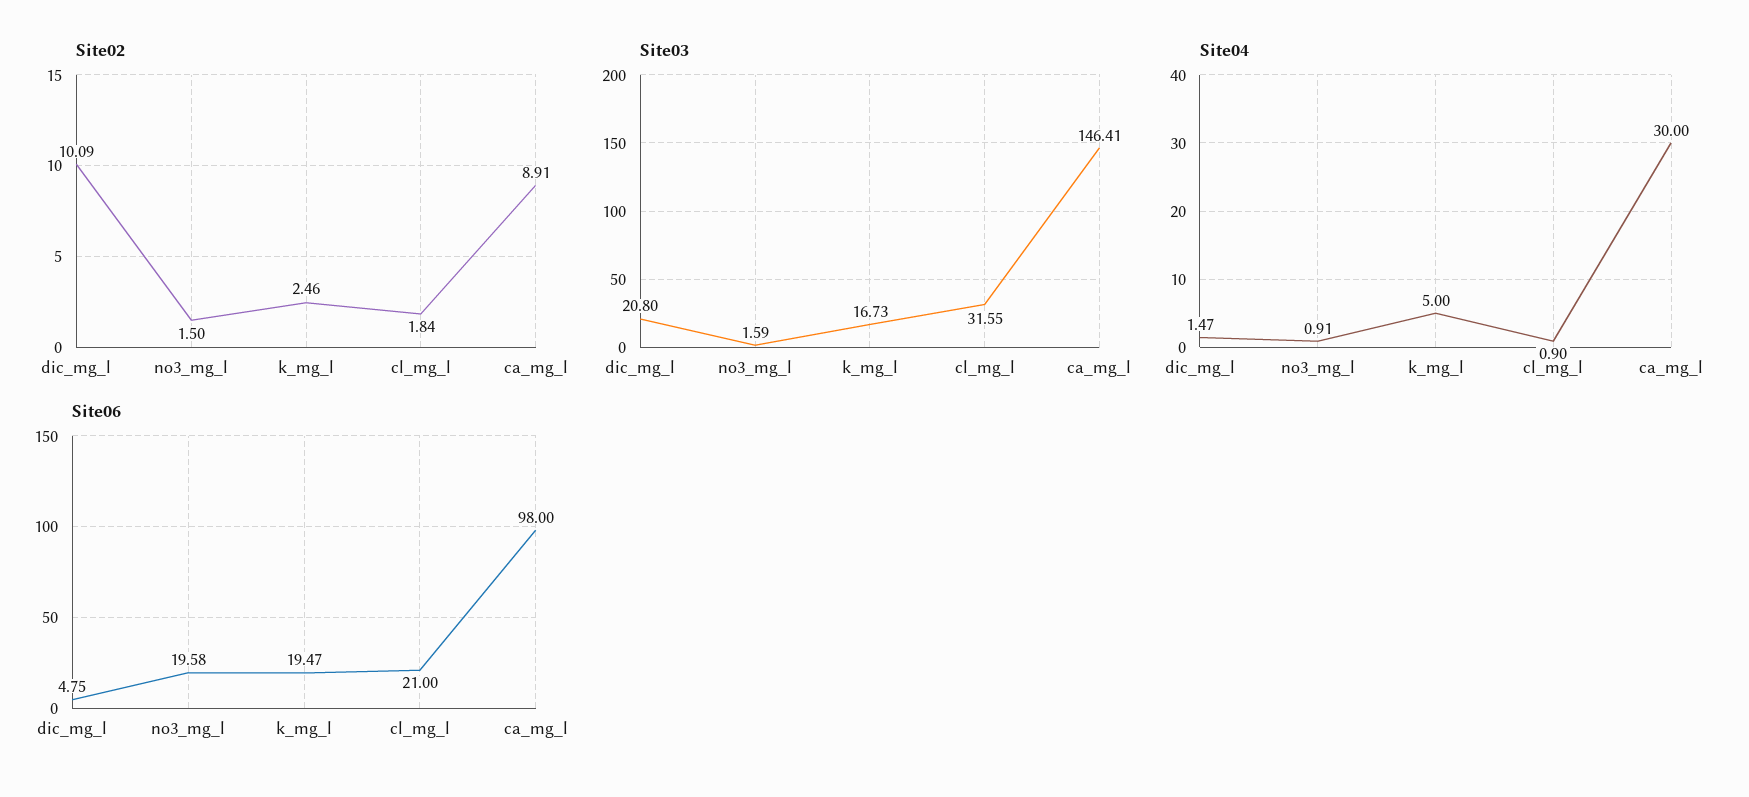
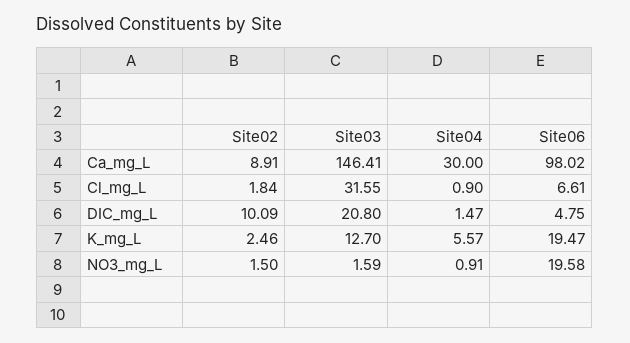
  {
    "Site02": {
      "dic_mg_l": 10.09,
      "no3_mg_l": 1.5,
      "k_mg_l": 2.46,
      "cl_mg_l": 1.84,
      "ca_mg_l": 8.91
    },
    "Site03": {
      "dic_mg_l": 20.8,
      "no3_mg_l": 1.59,
-     "k_mg_l": 16.73,
+     "k_mg_l": 12.7,
      "cl_mg_l": 31.55,
      "ca_mg_l": 146.41
    },
    "Site04": {
      "dic_mg_l": 1.47,
      "no3_mg_l": 0.91,
-     "k_mg_l": 5,
+     "k_mg_l": 5.57,
      "cl_mg_l": 0.9,
      "ca_mg_l": 30
    },
    "Site06": {
      "dic_mg_l": 4.75,
      "no3_mg_l": 19.58,
      "k_mg_l": 19.47,
-     "cl_mg_l": 21,
+     "cl_mg_l": 6.61,
-     "ca_mg_l": 98
+     "ca_mg_l": 98.02
    }
  }

